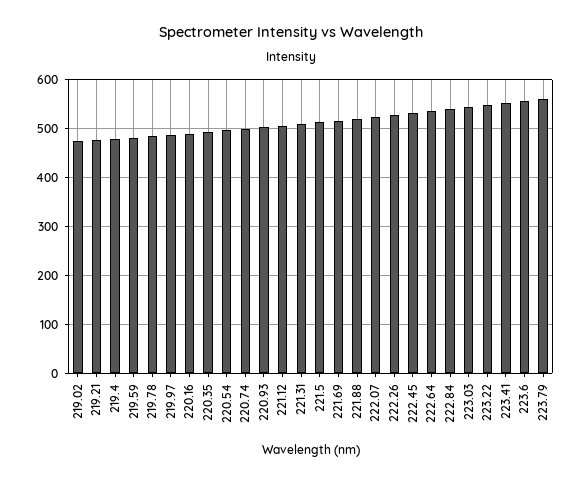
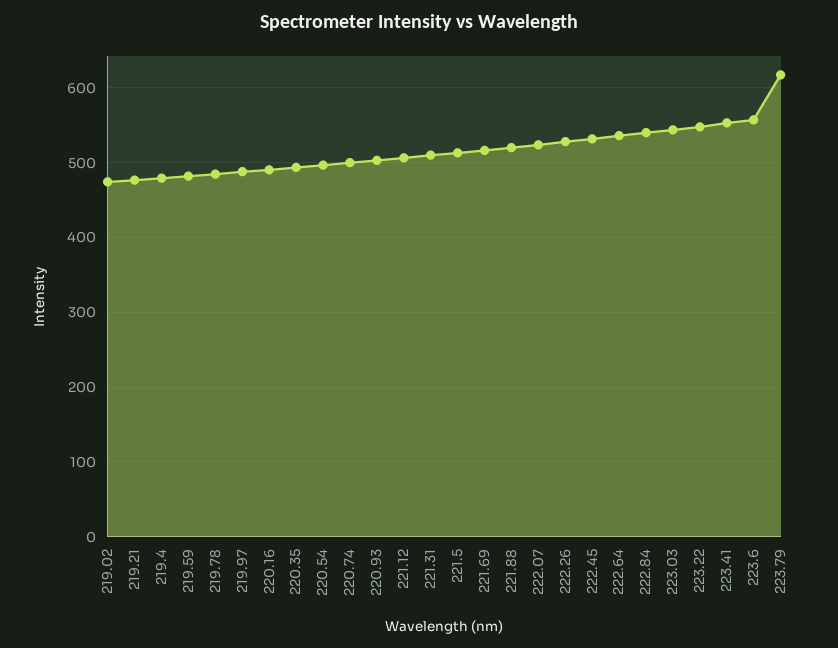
  {
    "219.02": 470,
    "219.21": 480,
    "219.4": 480,
    "219.59": 480,
    "219.78": 480,
    "219.97": 490,
    "220.16": 490,
    "220.35": 490,
    "220.54": 500,
    "220.74": 500,
    "220.93": 500,
    "221.12": 510,
    "221.31": 510,
    "221.5": 510,
    "221.69": 520,
    "221.88": 520,
    "222.07": 520,
    "222.26": 530,
    "222.45": 530,
    "222.64": 540,
    "222.84": 540,
    "223.03": 540,
    "223.22": 550,
    "223.41": 550,
    "223.6": 560,
-   "223.79": 560
+   "223.79": 620
  }

